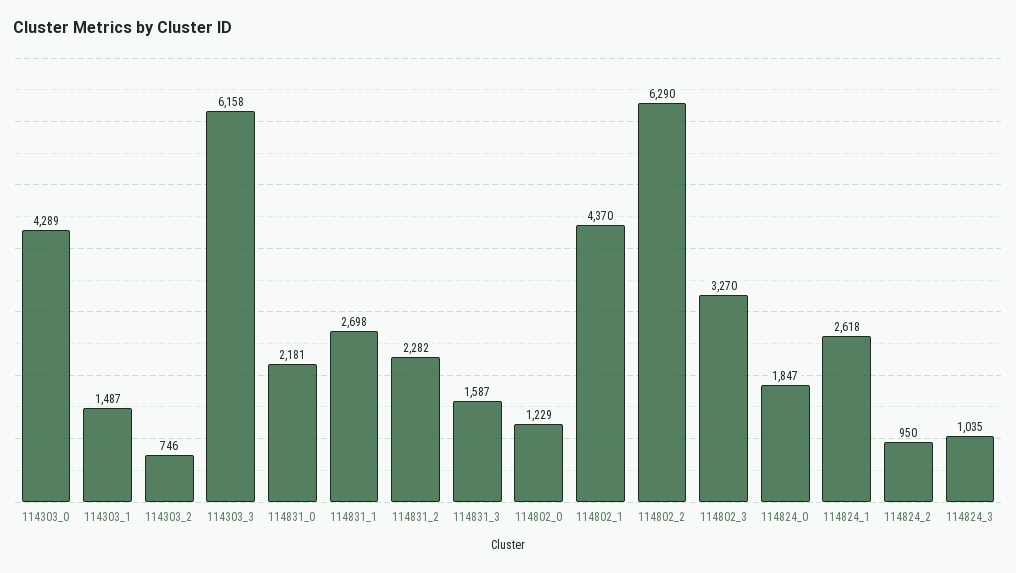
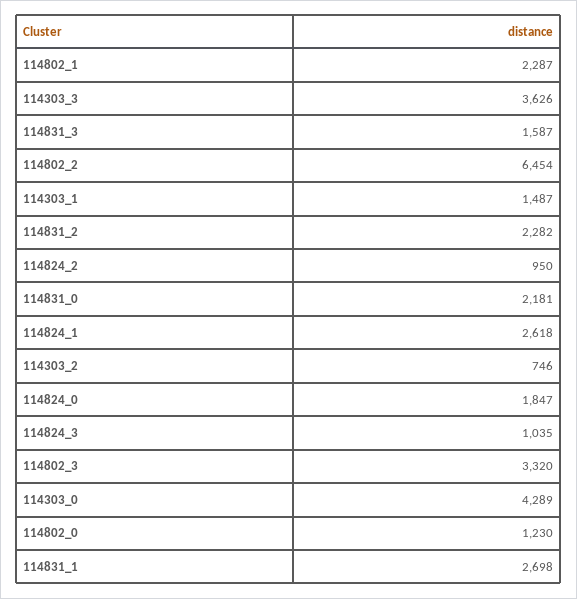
  {
    "114303_0": 4289,
    "114303_1": 1487,
    "114303_2": 746,
-   "114303_3": 6158,
+   "114303_3": 3626,
    "114831_0": 2181,
    "114831_1": 2698,
    "114831_2": 2282,
    "114831_3": 1587,
-   "114802_0": 1229,
+   "114802_0": 1230,
-   "114802_1": 4370,
+   "114802_1": 2287,
-   "114802_2": 6290,
+   "114802_2": 6454,
-   "114802_3": 3270,
+   "114802_3": 3320,
    "114824_0": 1847,
    "114824_1": 2618,
    "114824_2": 950,
    "114824_3": 1035
  }

